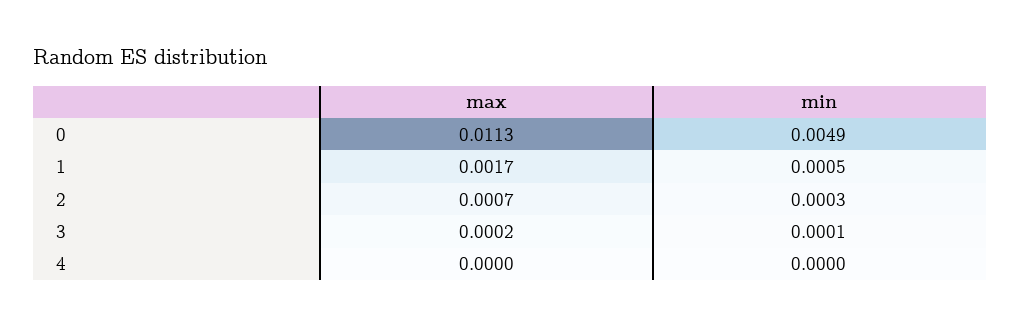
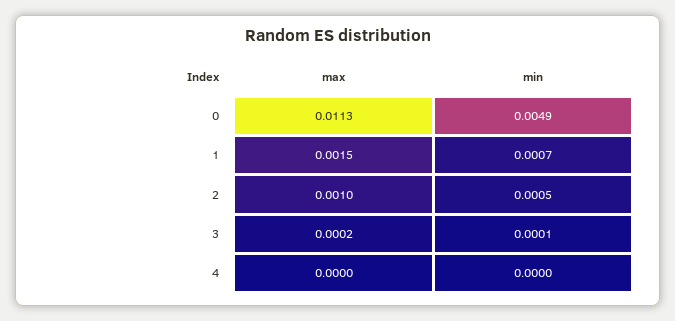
  {
    "max": {
      "0": 0.0113,
-     "1": 0.0017,
+     "1": 0.0015,
-     "2": 0.0007,
+     "2": 0.001,
      "3": 0.0002,
      "4": 0
    },
    "min": {
      "0": 0.0049,
-     "1": 0.0005,
+     "1": 0.0007,
-     "2": 0.0003,
+     "2": 0.0005,
      "3": 0.0001,
      "4": 0
    }
  }

